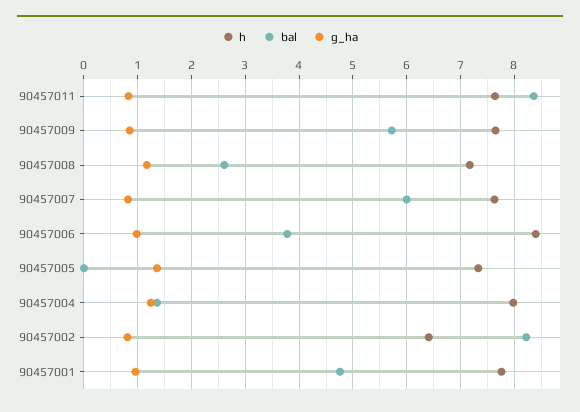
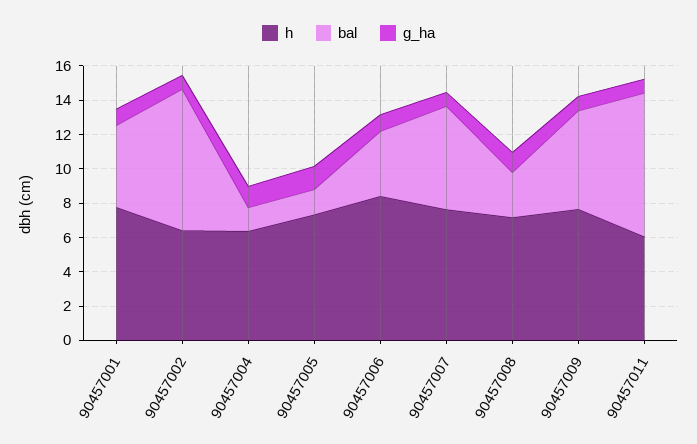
  {
    "h": {
-     "90457011": 7.6,
+     "90457011": 6,
      "90457009": 7.6,
      "90457008": 7.2,
      "90457007": 7.6,
      "90457006": 8.4,
      "90457005": 7.4,
-     "90457004": 8,
+     "90457004": 6.5,
      "90457002": 6.4,
      "90457001": 7.8
    },
    "bal": {
      "90457011": 8.4,
      "90457009": 5.8,
      "90457008": 2.6,
      "90457007": 6,
      "90457006": 3.8,
-     "90457005": 0,
+     "90457005": 1.5,
      "90457004": 1.4,
      "90457002": 8.2,
      "90457001": 4.8
    },
    "g_ha": {
      "90457011": 0.8,
      "90457009": 0.8,
      "90457008": 1.2,
      "90457007": 0.8,
      "90457006": 1,
      "90457005": 1.4,
      "90457004": 1.2,
      "90457002": 0.8,
      "90457001": 1
    }
  }

